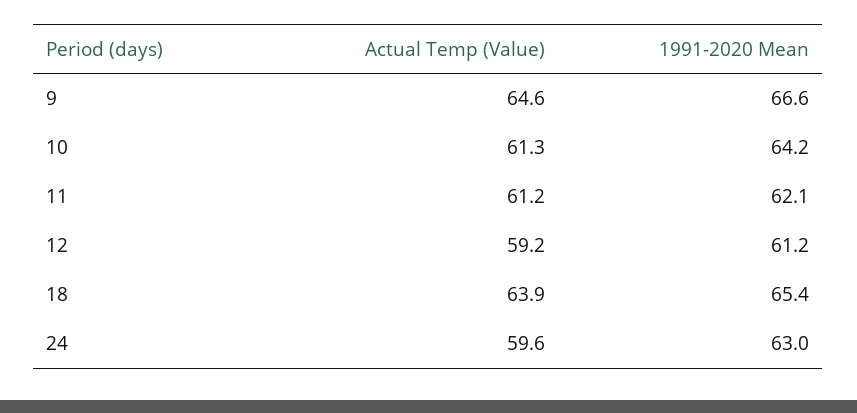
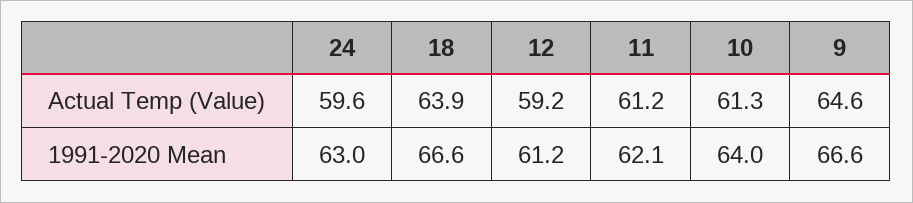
  {
    "Actual Temp (Value)": {
      "9": 64.6,
      "10": 61.3,
      "11": 61.2,
      "12": 59.2,
      "18": 63.9,
      "24": 59.6
    },
    "1991-2020 Mean": {
      "9": 66.6,
-     "10": 64.2,
+     "10": 64,
      "11": 62.1,
      "12": 61.2,
-     "18": 65.4,
+     "18": 66.6,
      "24": 63
    }
  }

